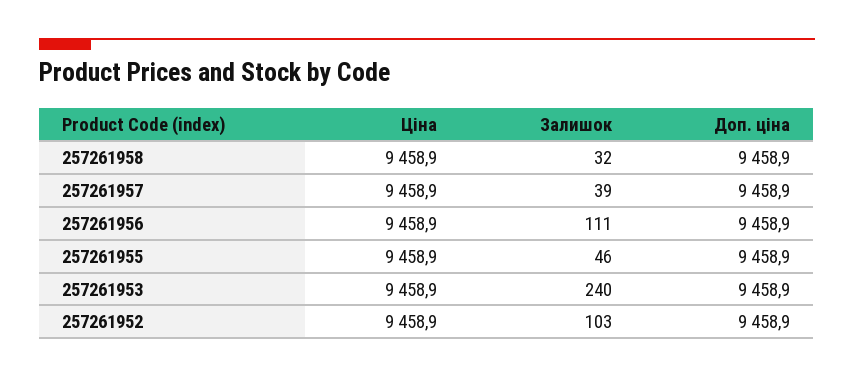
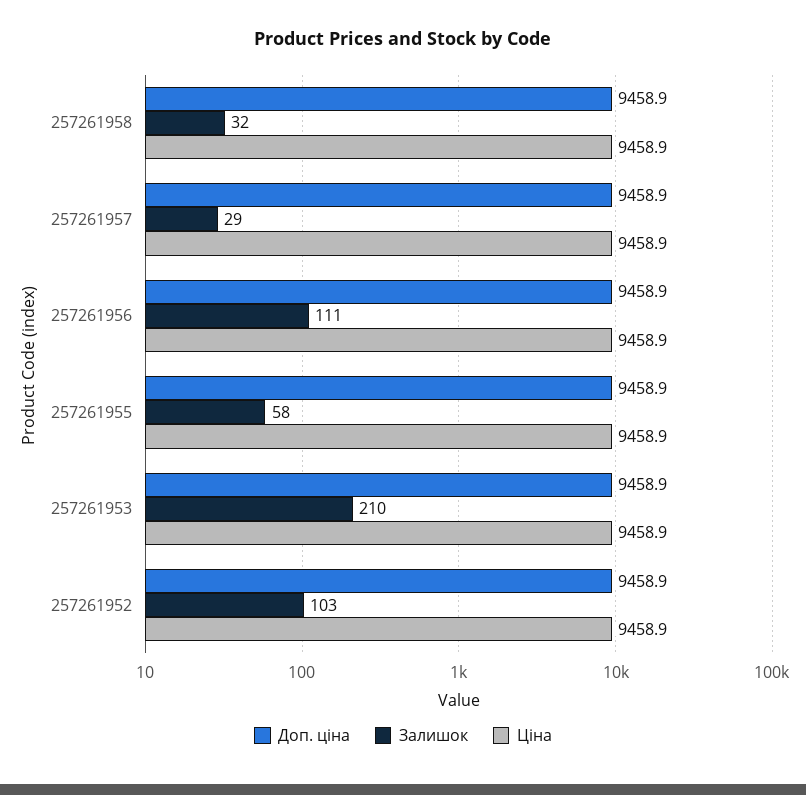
  {
    "Ціна": {
      "257261958": 9458.9,
      "257261957": 9458.9,
      "257261956": 9458.9,
      "257261955": 9458.9,
      "257261953": 9458.9,
      "257261952": 9458.9
    },
    "Залишок": {
      "257261958": 32,
-     "257261957": 39,
+     "257261957": 29,
      "257261956": 111,
-     "257261955": 46,
+     "257261955": 58,
-     "257261953": 240,
+     "257261953": 210,
      "257261952": 103
    },
    "Доп. ціна": {
      "257261958": 9458.9,
      "257261957": 9458.9,
      "257261956": 9458.9,
      "257261955": 9458.9,
      "257261953": 9458.9,
      "257261952": 9458.9
    }
  }

